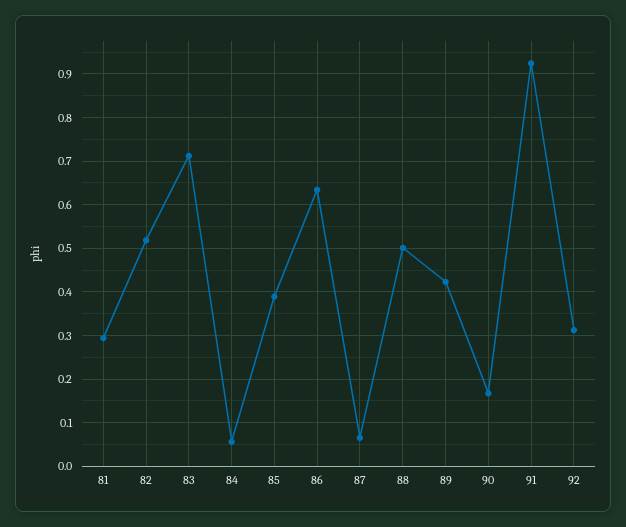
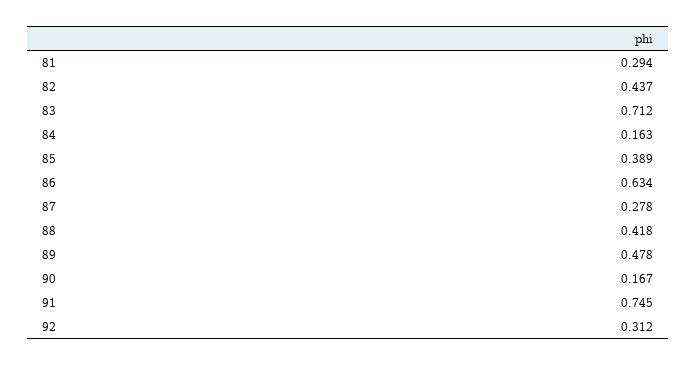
  {
    "81": 0.294,
-   "82": 0.52,
+   "82": 0.437,
    "83": 0.712,
-   "84": 0.06,
+   "84": 0.163,
    "85": 0.389,
    "86": 0.634,
-   "87": 0.06,
+   "87": 0.278,
-   "88": 0.5,
+   "88": 0.418,
-   "89": 0.42,
+   "89": 0.478,
    "90": 0.167,
-   "91": 0.92,
+   "91": 0.745,
    "92": 0.312
  }

